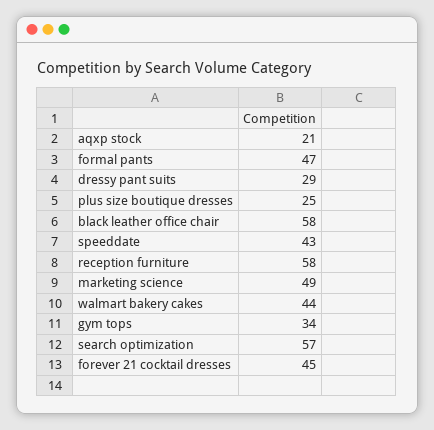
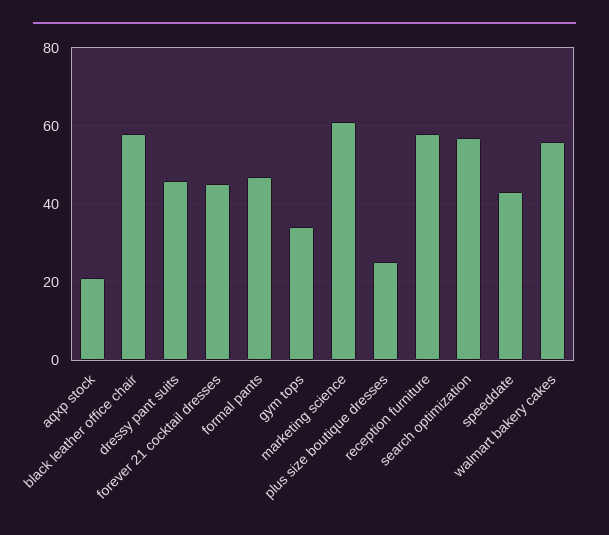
  {
    "aqxp stock": 21,
    "formal pants": 47,
-   "dressy pant suits": 29,
+   "dressy pant suits": 45,
    "plus size boutique dresses": 25,
    "black leather office chair": 58,
    "speeddate": 43,
    "reception furniture": 58,
-   "marketing science": 49,
+   "marketing science": 60,
-   "walmart bakery cakes": 44,
+   "walmart bakery cakes": 55,
    "gym tops": 34,
    "search optimization": 57,
    "forever 21 cocktail dresses": 45
  }

